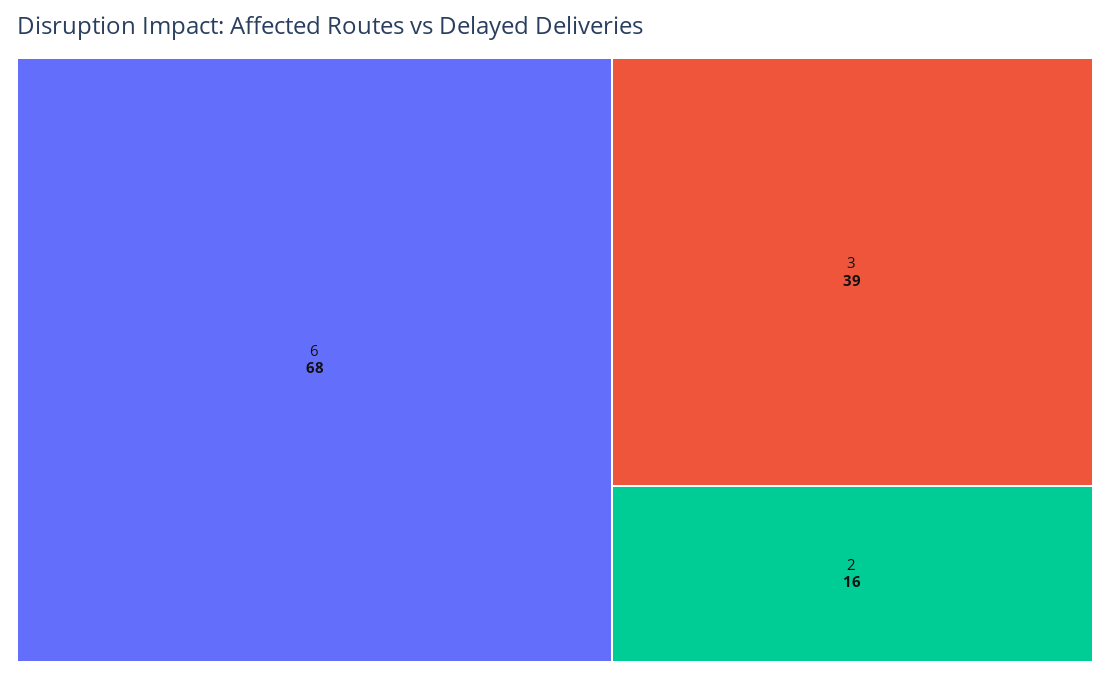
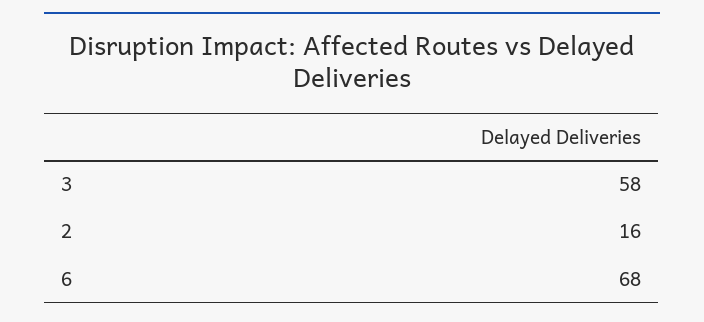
  {
    "6": 68,
-   "3": 39,
+   "3": 58,
    "2": 16
  }

